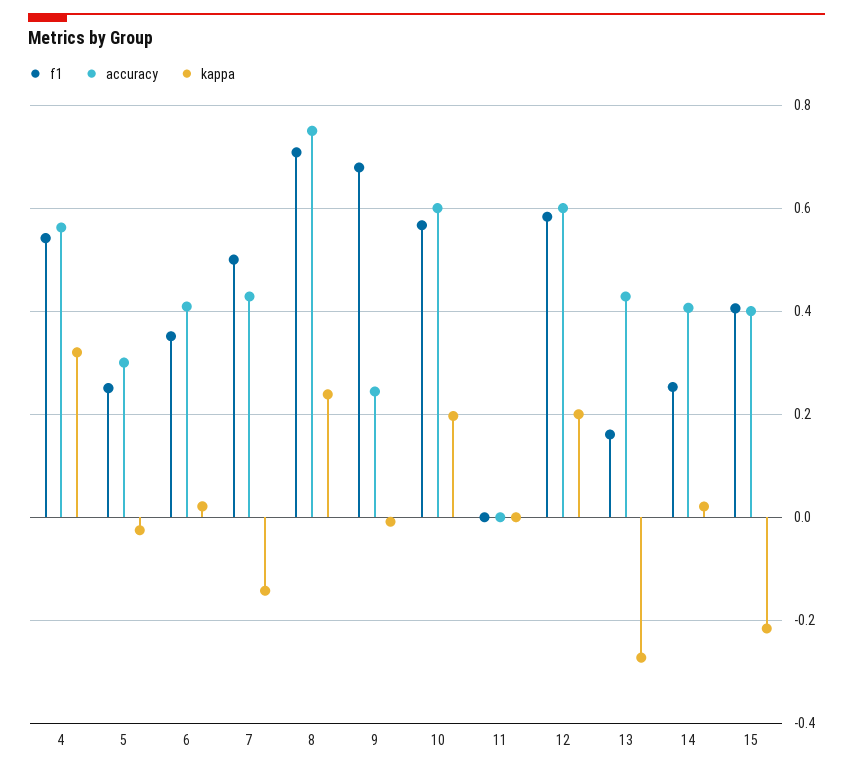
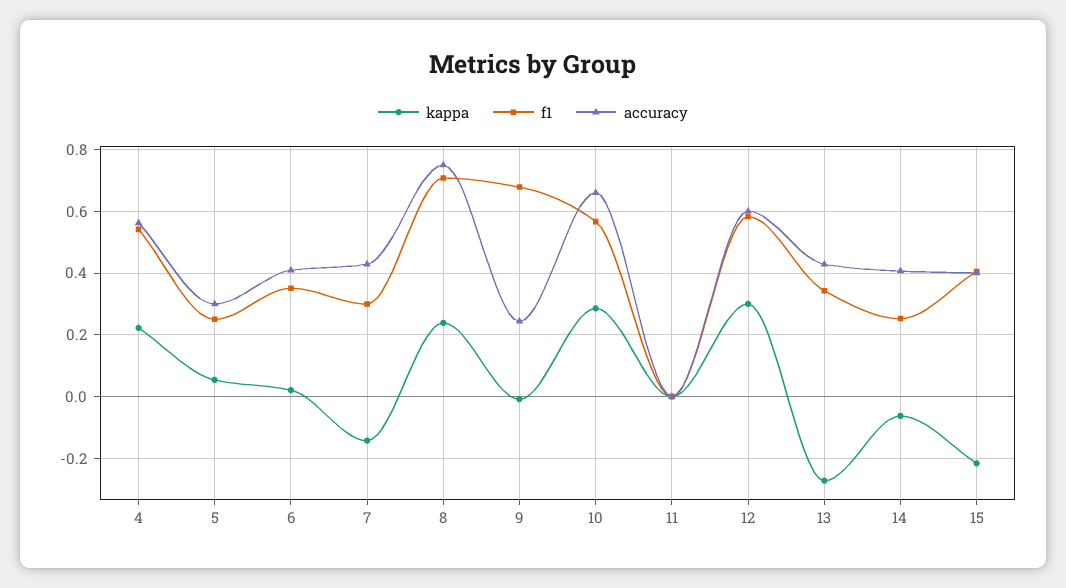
  {
    "f1": {
      "4": 0.54,
      "5": 0.26,
      "6": 0.36,
-     "7": 0.5,
+     "7": 0.3,
      "8": 0.7,
      "9": 0.68,
      "10": 0.56,
      "11": 0,
      "12": 0.58,
-     "13": 0.16,
+     "13": 0.34,
      "14": 0.26,
      "15": 0.4
    },
    "accuracy": {
      "4": 0.56,
      "5": 0.3,
      "6": 0.4,
      "7": 0.42,
      "8": 0.76,
      "9": 0.24,
-     "10": 0.6,
+     "10": 0.66,
      "11": 0,
      "12": 0.6,
      "13": 0.42,
      "14": 0.4,
      "15": 0.4
    },
    "kappa": {
-     "4": 0.32,
+     "4": 0.22,
-     "5": -0.02,
+     "5": 0.06,
      "6": 0.02,
      "7": -0.14,
      "8": 0.24,
      "9": 0,
-     "10": 0.2,
+     "10": 0.28,
      "11": 0,
-     "12": 0.2,
+     "12": 0.3,
      "13": -0.28,
-     "14": 0.02,
+     "14": -0.06,
      "15": -0.22
    }
  }

